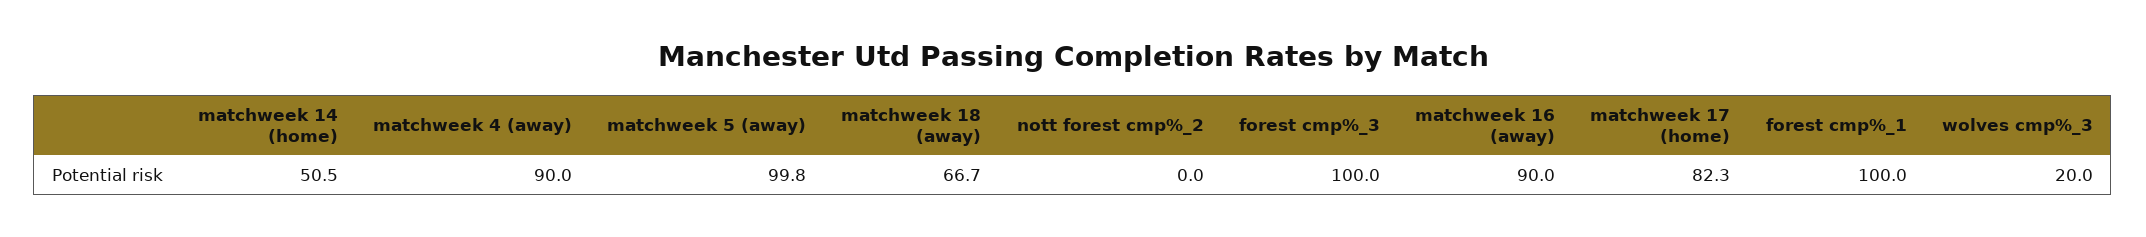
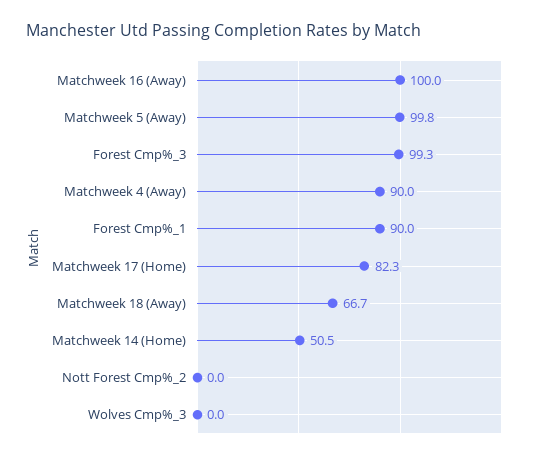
  {
    "matchweek 14 (home)": 50.5,
    "matchweek 4 (away)": 90,
    "matchweek 5 (away)": 99.8,
    "matchweek 18 (away)": 66.7,
    "nott forest cmp%_2": 0,
-   "forest cmp%_3": 100,
+   "forest cmp%_3": 99.3,
-   "matchweek 16 (away)": 90,
+   "matchweek 16 (away)": 100,
    "matchweek 17 (home)": 82.3,
-   "forest cmp%_1": 100,
+   "forest cmp%_1": 90,
-   "wolves cmp%_3": 20
+   "wolves cmp%_3": 0
  }

